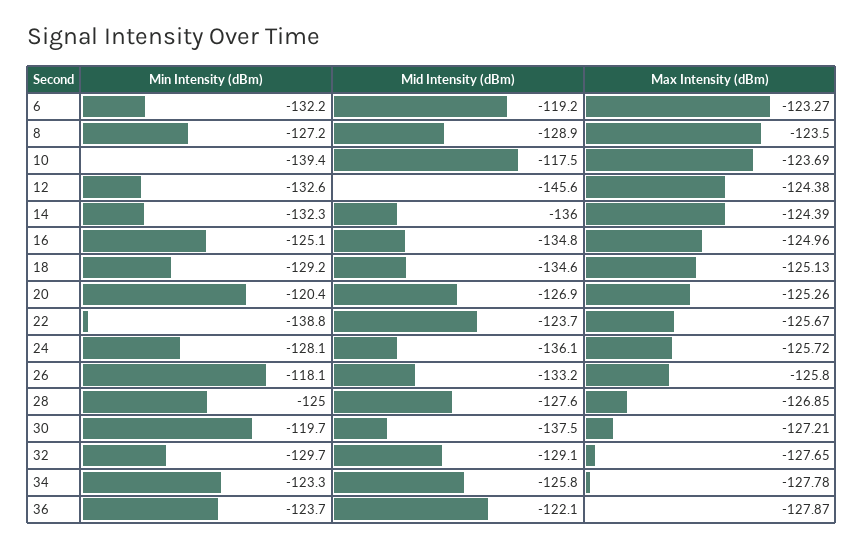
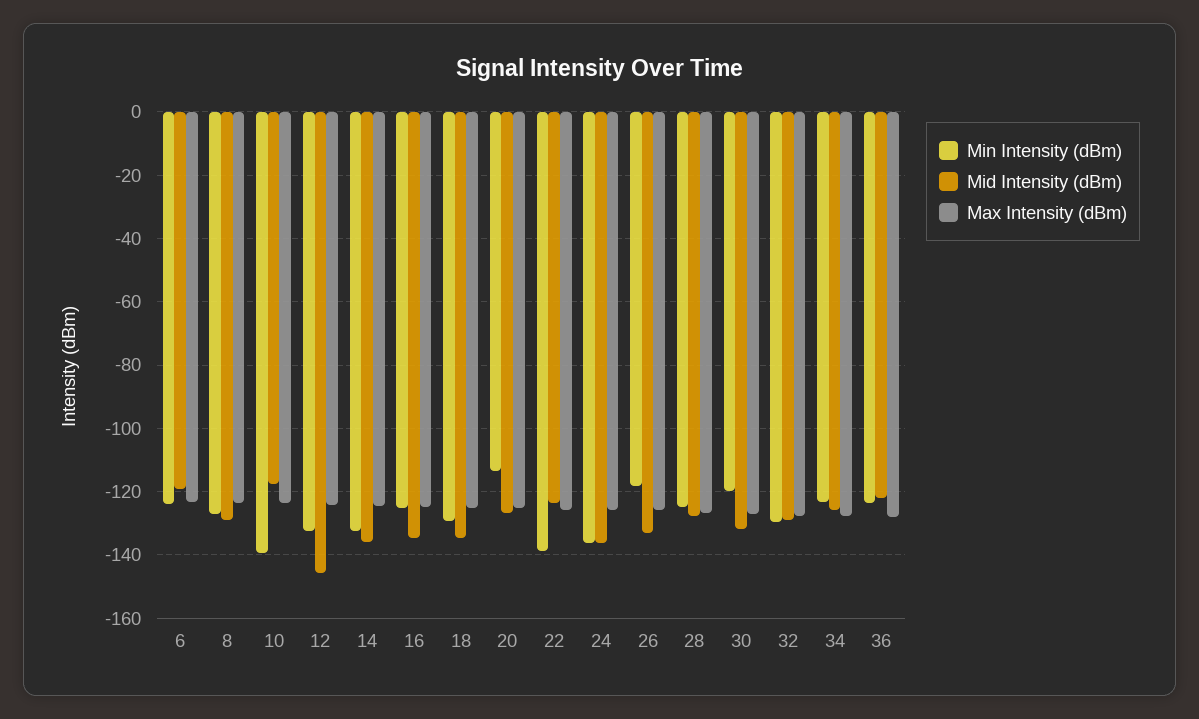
  {
    "Min Intensity (dBm)": {
-     "6": -132.2,
+     "6": -124,
      "8": -127.2,
      "10": -139.4,
      "12": -132.6,
      "14": -132.3,
      "16": -125.1,
      "18": -129.2,
-     "20": -120.4,
+     "20": -114,
      "22": -138.8,
-     "24": -128.1,
+     "24": -136,
      "26": -118.1,
      "28": -125,
      "30": -119.7,
      "32": -129.7,
      "34": -123.3,
      "36": -123.7
    },
    "Mid Intensity (dBm)": {
      "6": -119.2,
      "8": -128.9,
      "10": -117.5,
      "12": -145.6,
      "14": -136,
      "16": -134.8,
      "18": -134.6,
      "20": -126.9,
      "22": -123.7,
      "24": -136.1,
      "26": -133.2,
      "28": -127.6,
-     "30": -137.5,
+     "30": -132,
      "32": -129.1,
      "34": -125.8,
      "36": -122.1
    },
    "Max Intensity (dBm)": {
      "6": -123.27,
      "8": -123.5,
      "10": -123.69,
      "12": -124.38,
      "14": -124.39,
      "16": -124.96,
      "18": -125.13,
      "20": -125.26,
      "22": -125.67,
      "24": -125.72,
      "26": -125.8,
      "28": -126.85,
      "30": -127.21,
      "32": -127.65,
      "34": -127.78,
      "36": -127.87
    }
  }

